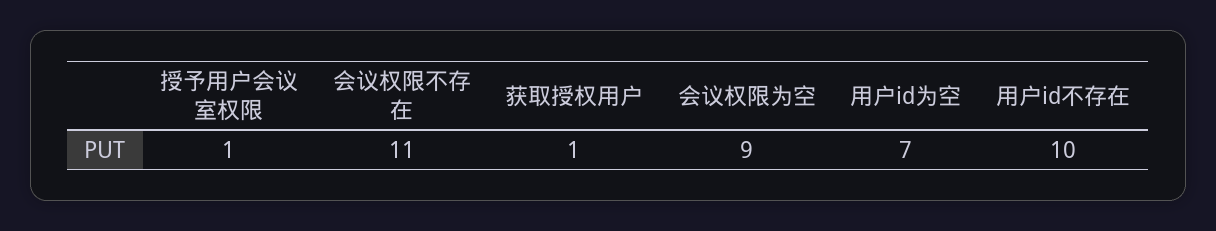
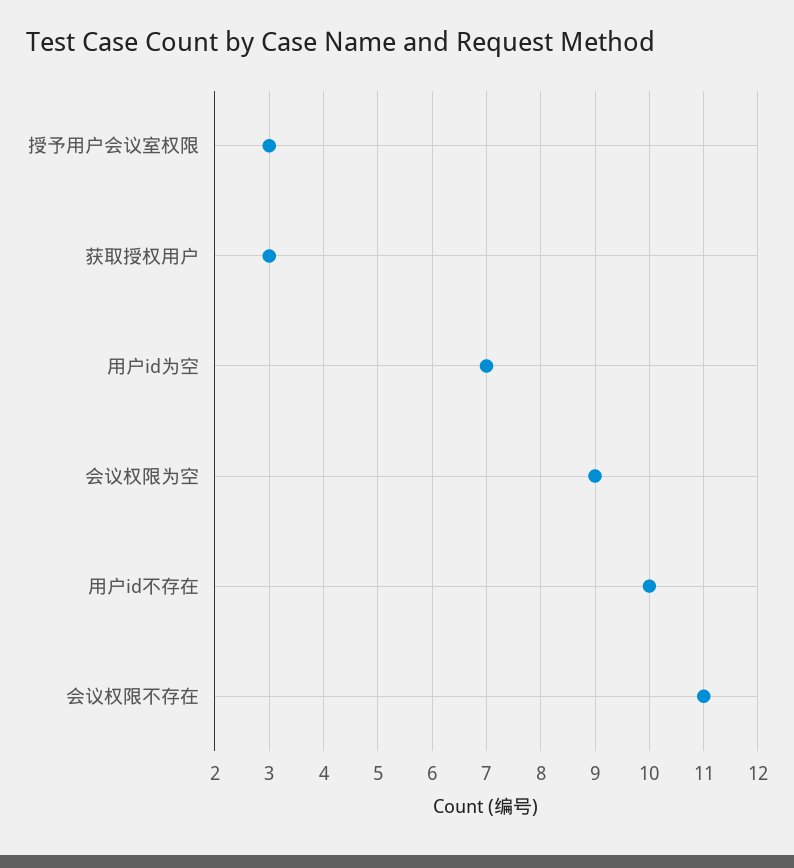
  {
-   "授予用户会议室权限": 1,
+   "授予用户会议室权限": 3,
    "会议权限不存在": 11,
-   "获取授权用户": 1,
+   "获取授权用户": 3,
    "会议权限为空": 9,
    "用户id为空": 7,
    "用户id不存在": 10
  }

